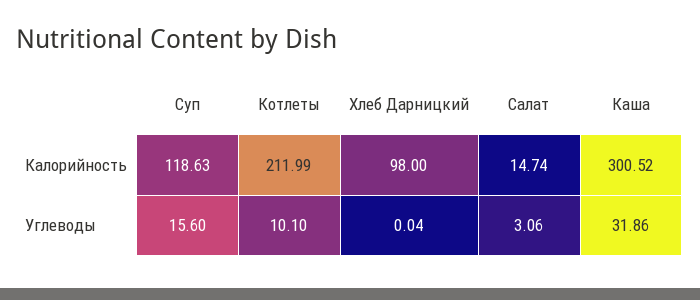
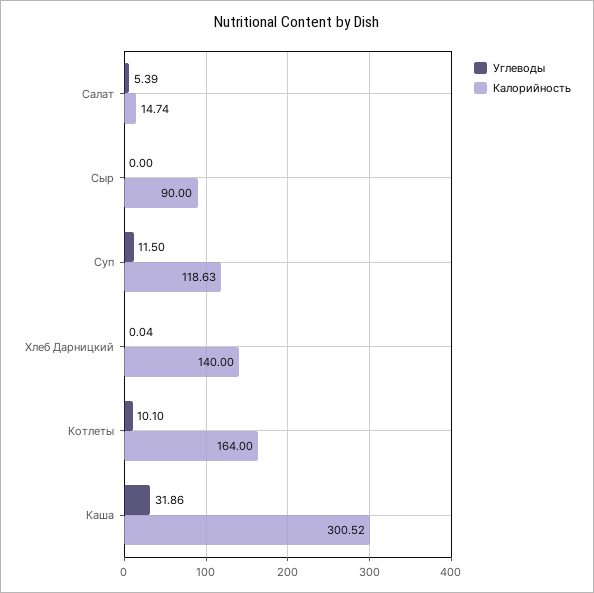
  {
    "Калорийность": {
      "Суп": 118.63,
-     "Котлеты": 211.99,
+     "Котлеты": 164,
-     "Хлеб Дарницкий": 98,
+     "Хлеб Дарницкий": 140,
      "Салат": 14.74,
-     "Каша": 300.52
+     "Каша": 300.52,
+     "Сыр": 90
    },
    "Углеводы": {
-     "Суп": 15.6,
+     "Суп": 11.5,
      "Котлеты": 10.1,
      "Хлеб Дарницкий": 0.04,
-     "Салат": 3.06,
+     "Салат": 5.39,
-     "Каша": 31.86
+     "Каша": 31.86,
+     "Сыр": 0
    }
  }

